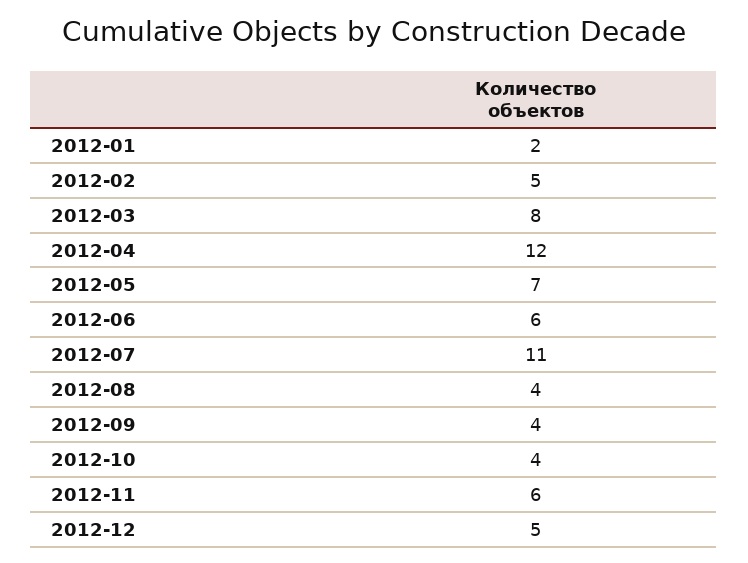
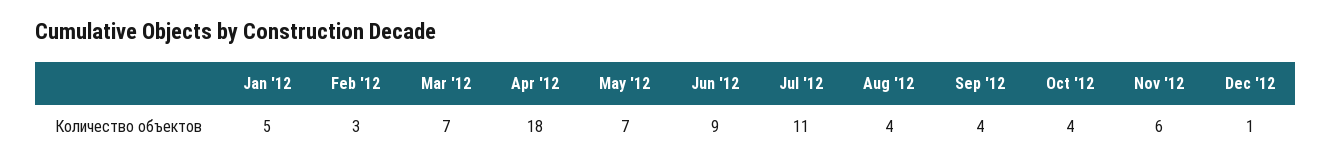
  {
-   "2012-01": 2,
+   "2012-01": 5,
-   "2012-02": 5,
+   "2012-02": 3,
-   "2012-03": 8,
+   "2012-03": 7,
-   "2012-04": 12,
+   "2012-04": 18,
    "2012-05": 7,
-   "2012-06": 6,
+   "2012-06": 9,
    "2012-07": 11,
    "2012-08": 4,
    "2012-09": 4,
    "2012-10": 4,
    "2012-11": 6,
-   "2012-12": 5
+   "2012-12": 1
  }

